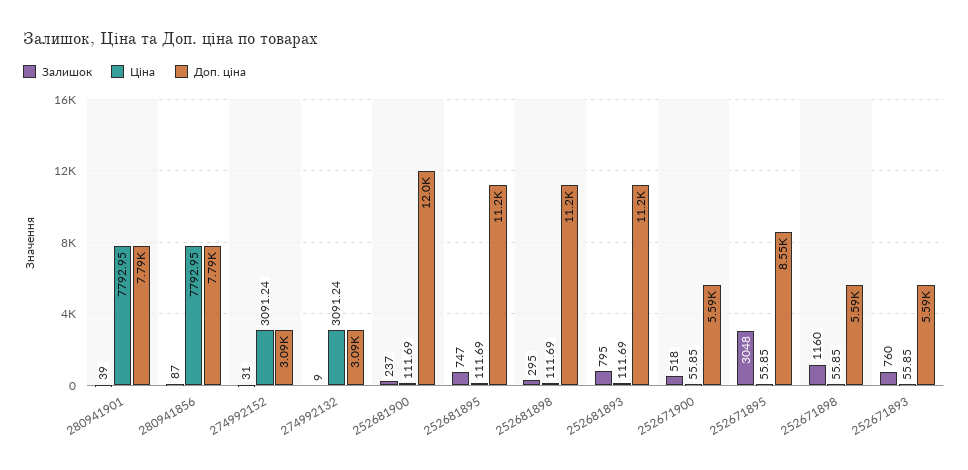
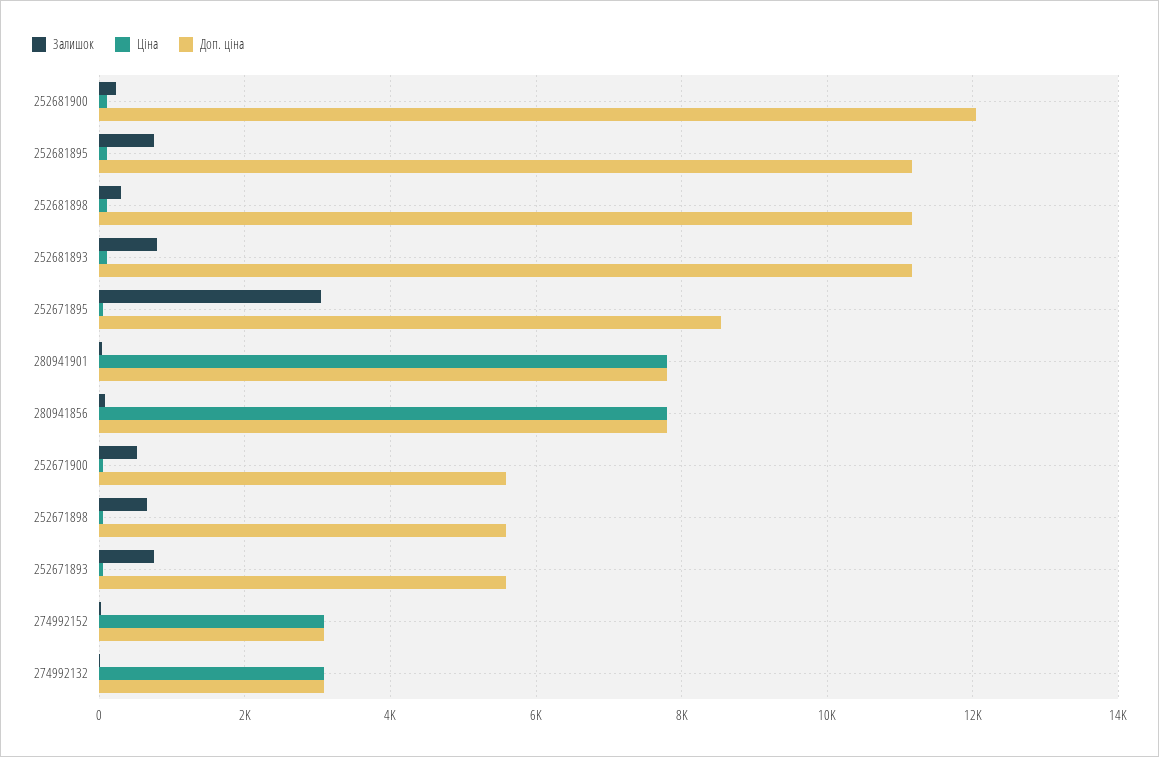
  {
    "Залишок": {
      "280941901": 39,
      "280941856": 87,
      "274992152": 31,
      "274992132": 9,
      "252681900": 237,
      "252681895": 747,
      "252681898": 295,
      "252681893": 795,
      "252671900": 518,
      "252671895": 3048,
-     "252671898": 1160,
+     "252671898": 600,
      "252671893": 760
    },
    "Ціна": {
      "280941901": 7792.95,
      "280941856": 7792.95,
      "274992152": 3091.24,
      "274992132": 3091.24,
      "252681900": 111.69,
      "252681895": 111.69,
      "252681898": 111.69,
      "252681893": 111.69,
      "252671900": 55.85,
      "252671895": 55.85,
      "252671898": 55.85,
      "252671893": 55.85
    },
    "Доп. ціна": {
      "280941901": 7790,
      "280941856": 7790,
      "274992152": 3090,
      "274992132": 3090,
      "252681900": 12000,
      "252681895": 11200,
      "252681898": 11200,
      "252681893": 11200,
      "252671900": 5590,
      "252671895": 8550,
      "252671898": 5590,
      "252671893": 5590
    }
  }

